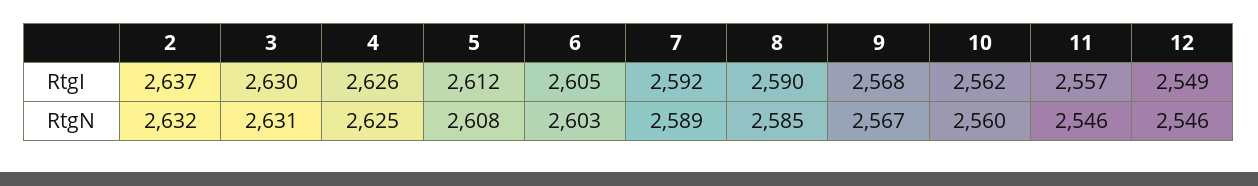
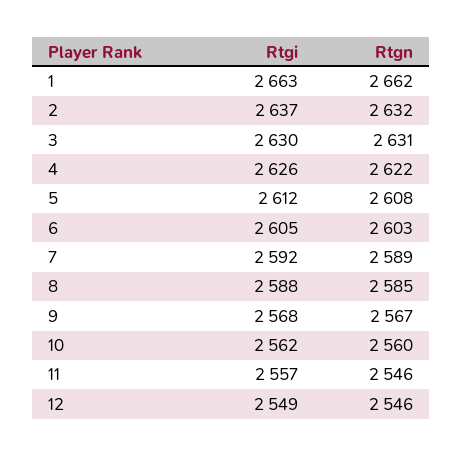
  {
    "2": {
      "RtgI": 2637,
      "RtgN": 2632
    },
    "3": {
      "RtgI": 2630,
      "RtgN": 2631
    },
    "4": {
      "RtgI": 2626,
-     "RtgN": 2625
+     "RtgN": 2622
    },
    "5": {
      "RtgI": 2612,
      "RtgN": 2608
    },
    "6": {
      "RtgI": 2605,
      "RtgN": 2603
    },
    "7": {
      "RtgI": 2592,
      "RtgN": 2589
    },
    "8": {
-     "RtgI": 2590,
+     "RtgI": 2588,
      "RtgN": 2585
    },
    "9": {
      "RtgI": 2568,
      "RtgN": 2567
    },
    "10": {
      "RtgI": 2562,
      "RtgN": 2560
    },
    "11": {
      "RtgI": 2557,
      "RtgN": 2546
    },
    "12": {
      "RtgI": 2549,
      "RtgN": 2546
-   }
+   },
+   "1": {
+     "RtgI": 2663,
+     "RtgN": 2662
+   }
  }

